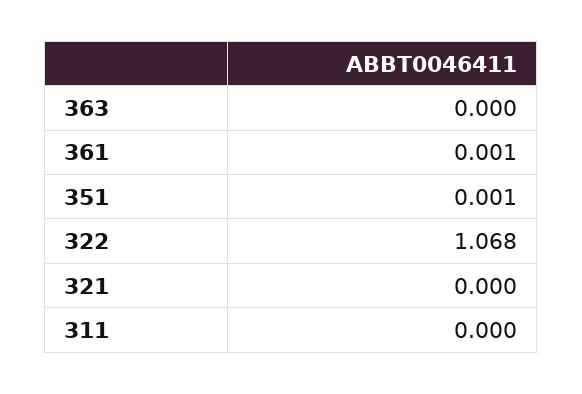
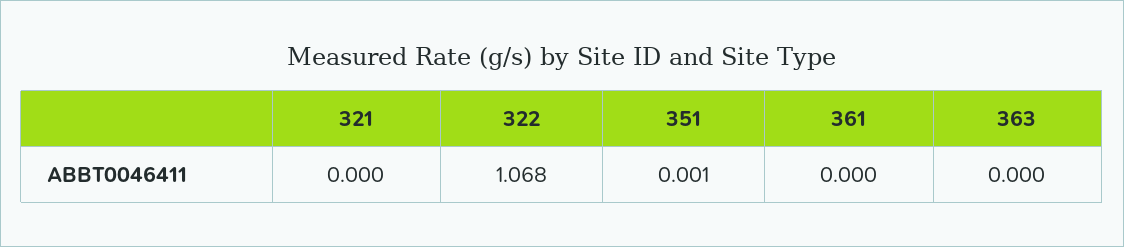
  {
    "363": 0,
-   "361": 0.001,
+   "361": 0,
    "351": 0.001,
    "322": 1.068,
-   "321": 0,
+   "321": 0
-   "311": 0
  }

